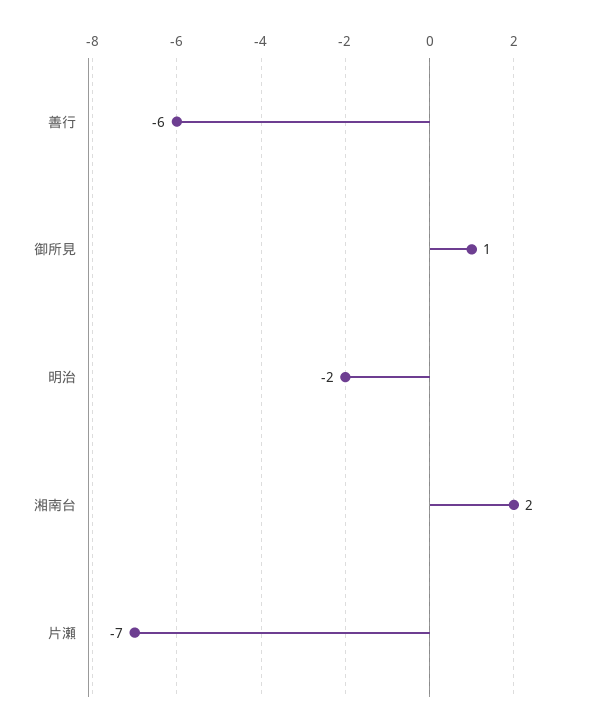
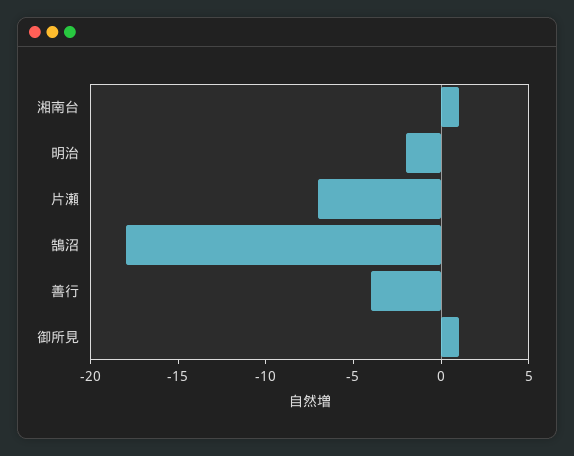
  {
-   "善行": -6,
+   "善行": -4,
    "御所見": 1,
    "明治": -2,
-   "湘南台": 2,
+   "湘南台": 1,
-   "片瀬": -7
+   "片瀬": -7,
+   "鵠沼": -18
  }

